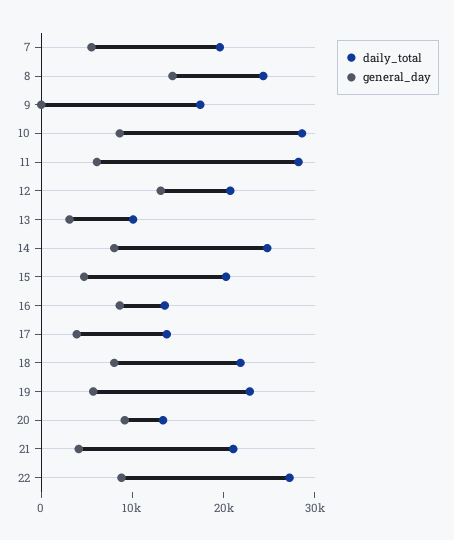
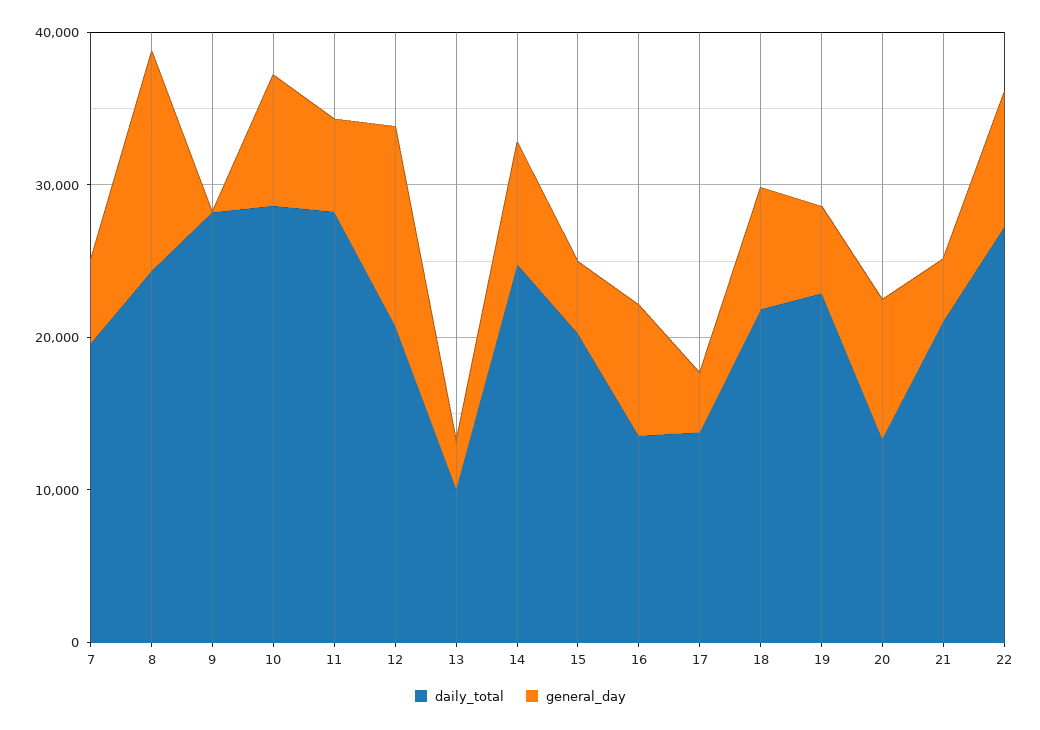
  {
    "daily_total": {
      "7": 20000,
      "8": 24000,
-     "9": 18000,
+     "9": 28000,
      "10": 28000,
      "11": 28000,
      "12": 20000,
      "13": 10000,
      "14": 24000,
      "15": 20000,
      "16": 14000,
      "17": 14000,
      "18": 22000,
      "19": 22000,
      "20": 14000,
      "21": 22000,
      "22": 28000
    },
    "general_day": {
      "7": 6000,
      "8": 14000,
      "9": 0,
      "10": 8000,
      "11": 6000,
      "12": 14000,
      "13": 4000,
      "14": 8000,
      "15": 4000,
      "16": 8000,
      "17": 4000,
      "18": 8000,
      "19": 6000,
      "20": 10000,
      "21": 4000,
      "22": 8000
    }
  }

